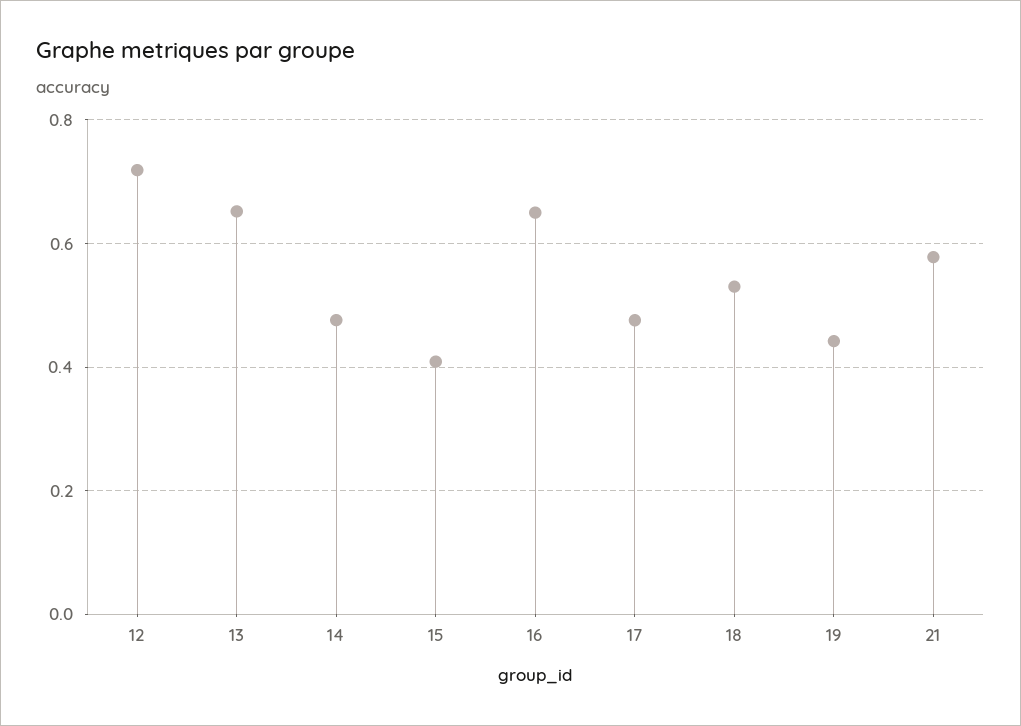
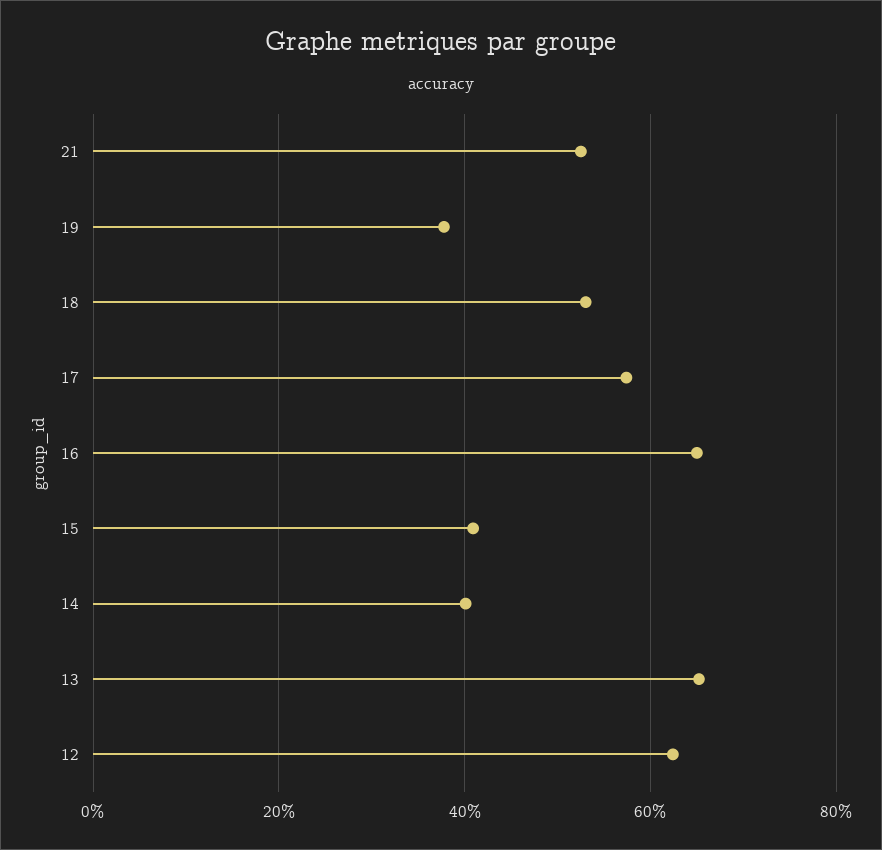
  {
-   "12": 0.72,
+   "12": 0.62,
    "13": 0.66,
-   "14": 0.48,
+   "14": 0.4,
    "15": 0.4,
    "16": 0.66,
-   "17": 0.48,
+   "17": 0.58,
    "18": 0.54,
-   "19": 0.44,
+   "19": 0.38,
-   "21": 0.58
+   "21": 0.52
  }

